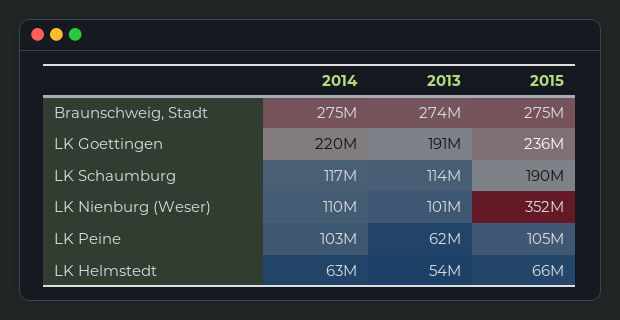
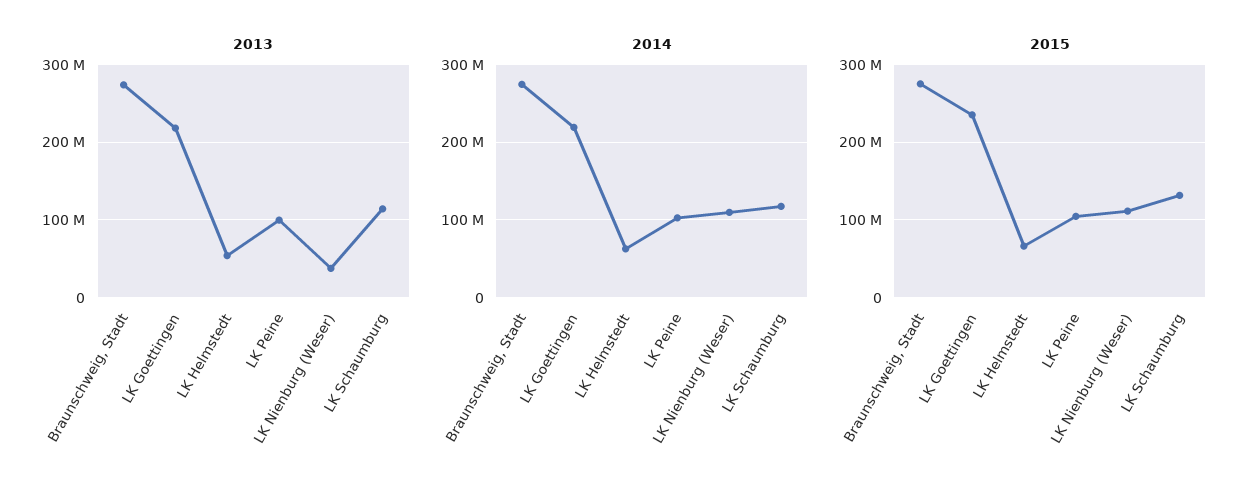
  {
    "2014": {
      "Braunschweig, Stadt": 275000000,
      "LK Goettingen": 220000000,
      "LK Schaumburg": 117000000,
      "LK Nienburg (Weser)": 110000000,
      "LK Peine": 103000000,
      "LK Helmstedt": 63000000
    },
    "2013": {
      "Braunschweig, Stadt": 274000000,
-     "LK Goettingen": 191000000,
+     "LK Goettingen": 220000000,
      "LK Schaumburg": 114000000,
-     "LK Nienburg (Weser)": 101000000,
+     "LK Nienburg (Weser)": 40000000,
-     "LK Peine": 62000000,
+     "LK Peine": 100000000,
      "LK Helmstedt": 54000000
    },
    "2015": {
      "Braunschweig, Stadt": 275000000,
      "LK Goettingen": 236000000,
-     "LK Schaumburg": 190000000,
+     "LK Schaumburg": 130000000,
-     "LK Nienburg (Weser)": 352000000,
+     "LK Nienburg (Weser)": 110000000,
      "LK Peine": 105000000,
      "LK Helmstedt": 66000000
    }
  }

